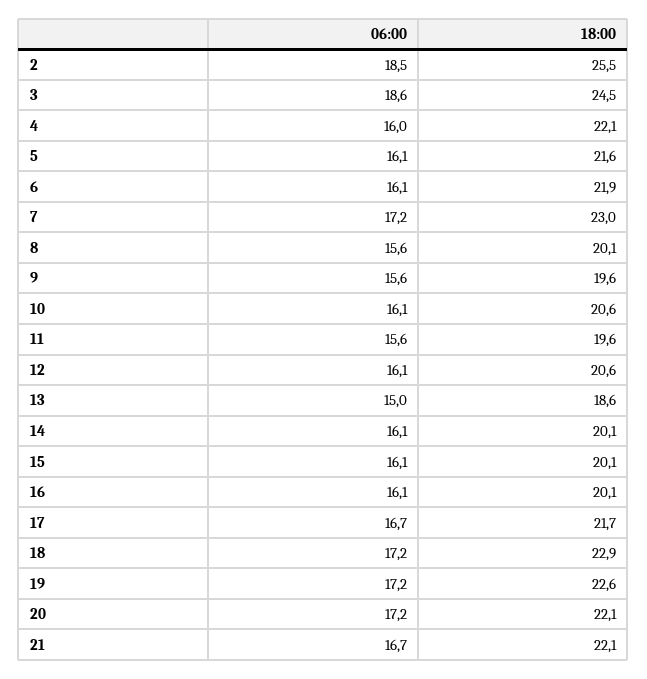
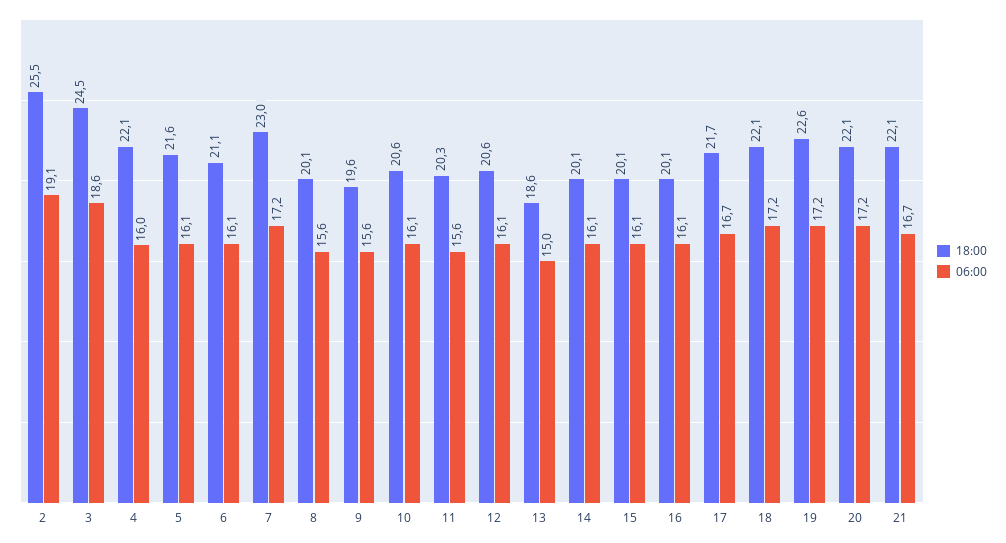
  {
    "06:00": {
-     "2": 18.5,
+     "2": 19.1,
      "3": 18.6,
      "4": 16,
      "5": 16.1,
      "6": 16.1,
      "7": 17.2,
      "8": 15.6,
      "9": 15.6,
      "10": 16.1,
      "11": 15.6,
      "12": 16.1,
      "13": 15,
      "14": 16.1,
      "15": 16.1,
      "16": 16.1,
      "17": 16.7,
      "18": 17.2,
      "19": 17.2,
      "20": 17.2,
      "21": 16.7
    },
    "18:00": {
      "2": 25.5,
      "3": 24.5,
      "4": 22.1,
      "5": 21.6,
-     "6": 21.9,
+     "6": 21.1,
      "7": 23,
      "8": 20.1,
      "9": 19.6,
      "10": 20.6,
-     "11": 19.6,
+     "11": 20.3,
      "12": 20.6,
      "13": 18.6,
      "14": 20.1,
      "15": 20.1,
      "16": 20.1,
      "17": 21.7,
-     "18": 22.9,
+     "18": 22.1,
      "19": 22.6,
      "20": 22.1,
      "21": 22.1
    }
  }

